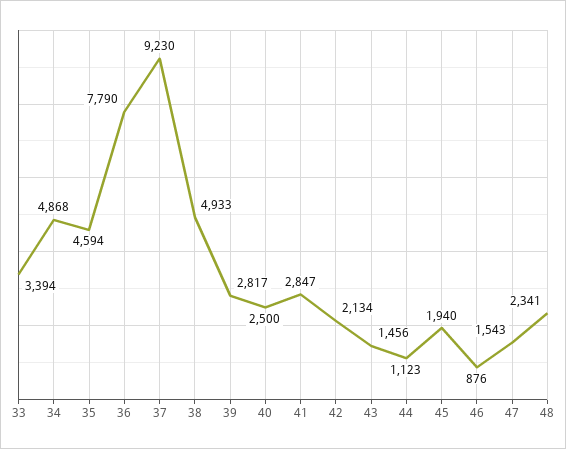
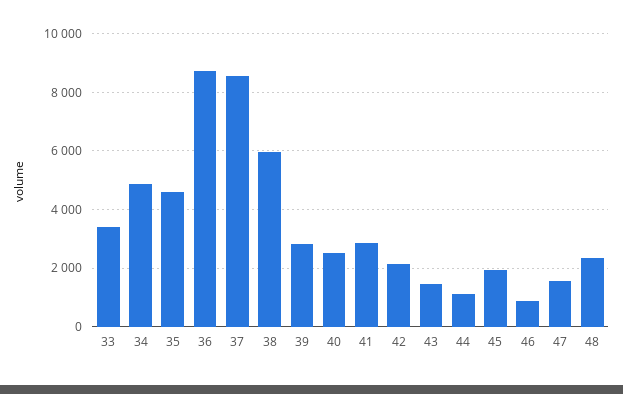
  {
    "33": 3394,
    "34": 4868,
    "35": 4594,
-   "36": 7790,
+   "36": 8750,
-   "37": 9230,
+   "37": 8500,
-   "38": 4933,
+   "38": 6000,
    "39": 2817,
    "40": 2500,
    "41": 2847,
    "42": 2134,
    "43": 1456,
    "44": 1123,
    "45": 1940,
    "46": 876,
    "47": 1543,
    "48": 2341
  }

